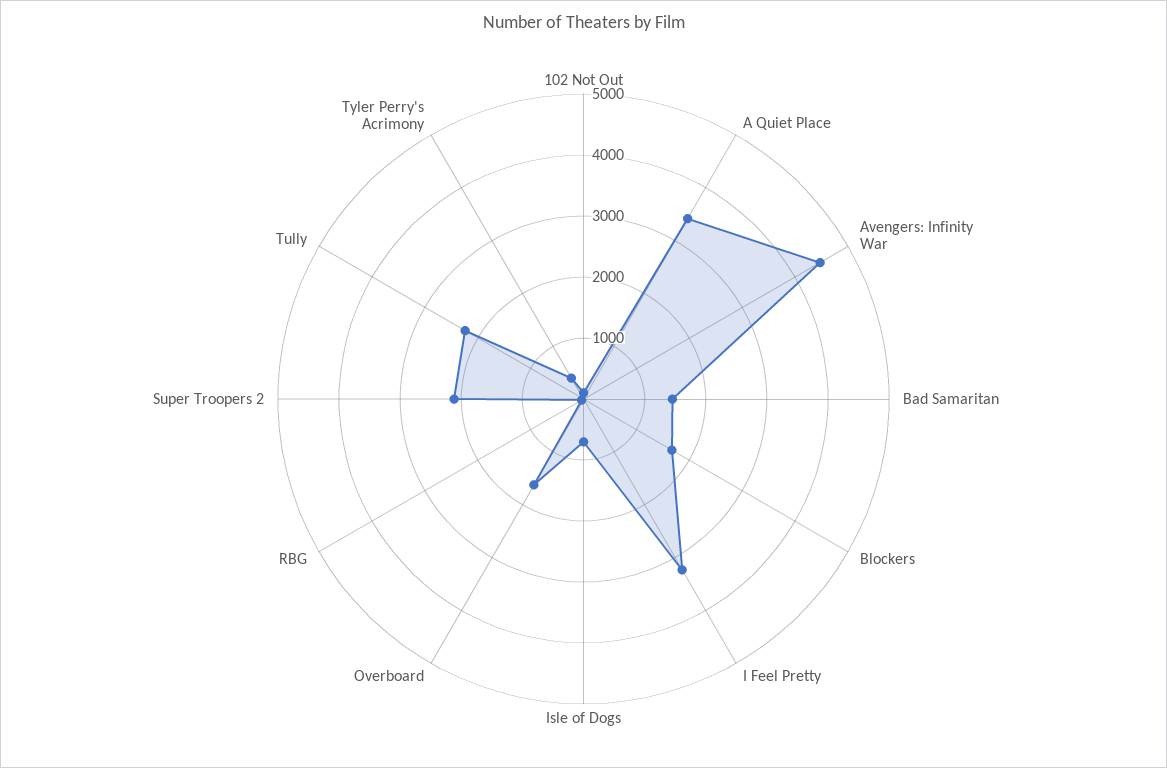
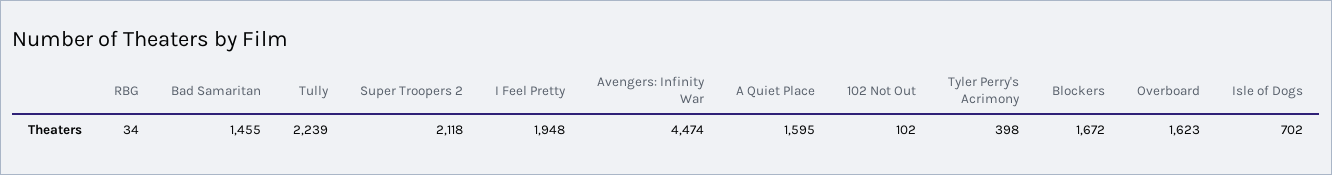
  {
    "102 Not Out": 102,
-   "A Quiet Place": 3400,
+   "A Quiet Place": 1595,
    "Avengers: Infinity War": 4474,
    "Bad Samaritan": 1455,
    "Blockers": 1672,
-   "I Feel Pretty": 3200,
+   "I Feel Pretty": 1948,
    "Isle of Dogs": 702,
    "Overboard": 1623,
    "RBG": 34,
    "Super Troopers 2": 2118,
    "Tully": 2239,
    "Tyler Perry's Acrimony": 398
  }

